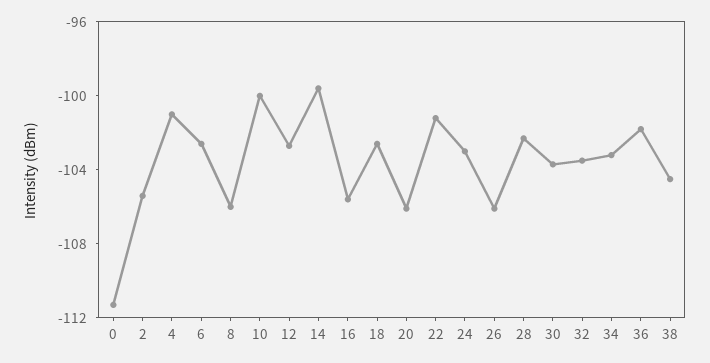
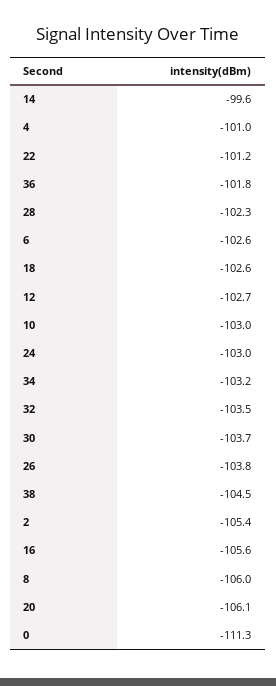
  {
    "0": -111.3,
    "2": -105.4,
    "4": -101,
    "6": -102.6,
    "8": -106,
-   "10": -100,
+   "10": -103,
    "12": -102.7,
    "14": -99.6,
    "16": -105.6,
    "18": -102.6,
    "20": -106.1,
    "22": -101.2,
    "24": -103,
-   "26": -106,
+   "26": -103.8,
    "28": -102.3,
    "30": -103.7,
    "32": -103.5,
    "34": -103.2,
    "36": -101.8,
    "38": -104.5
  }

